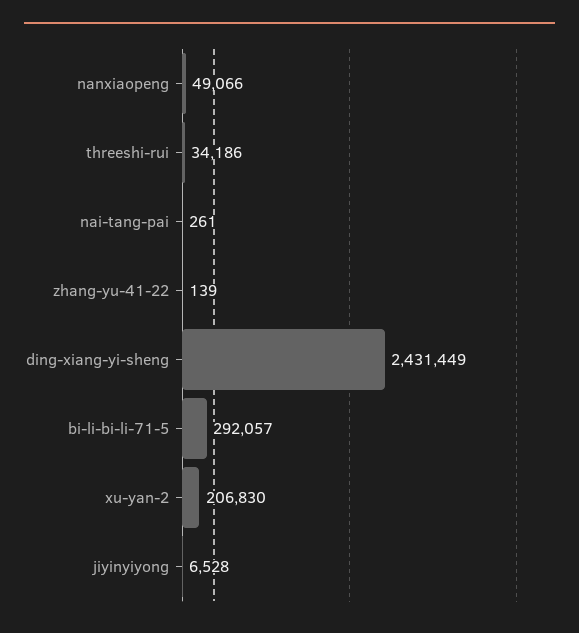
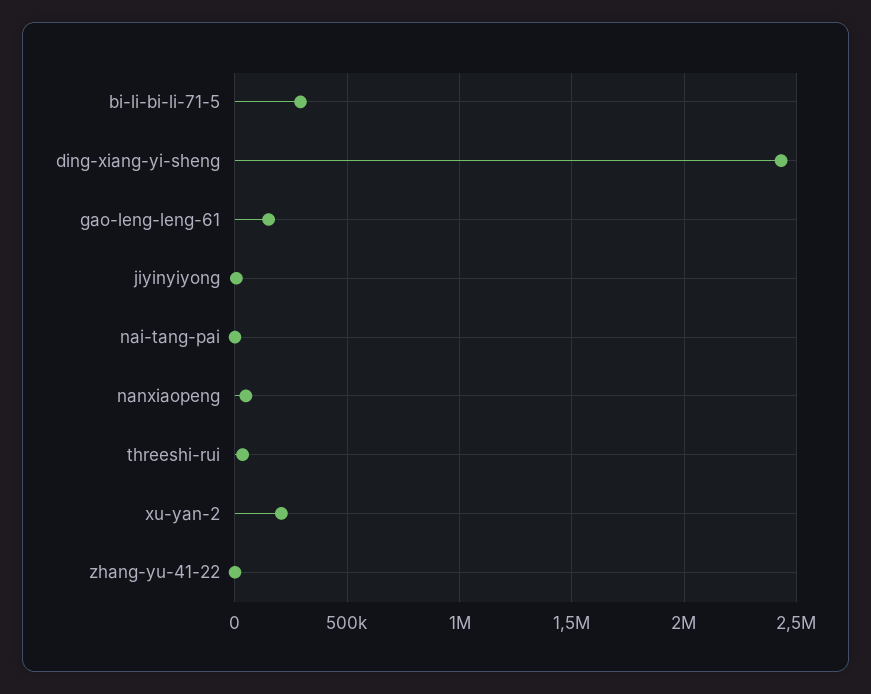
  {
    "nanxiaopeng": 49066,
    "threeshi-rui": 34186,
    "nai-tang-pai": 261,
    "zhang-yu-41-22": 139,
    "ding-xiang-yi-sheng": 2431449,
    "bi-li-bi-li-71-5": 292057,
    "xu-yan-2": 206830,
-   "jiyinyiyong": 6528
+   "jiyinyiyong": 6528,
+   "gao-leng-leng-61": 150000
  }

